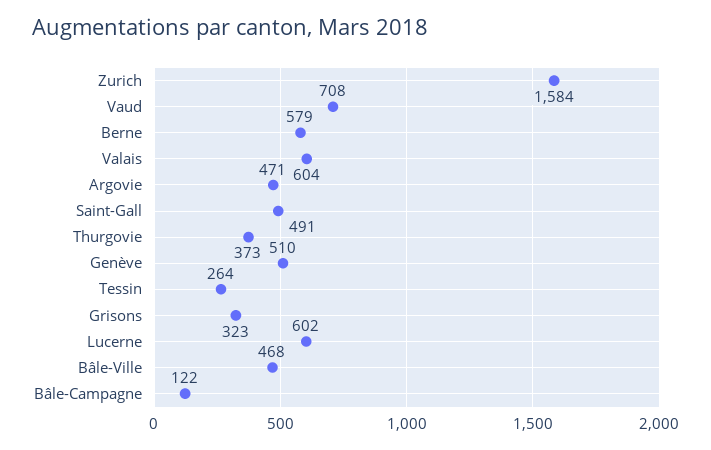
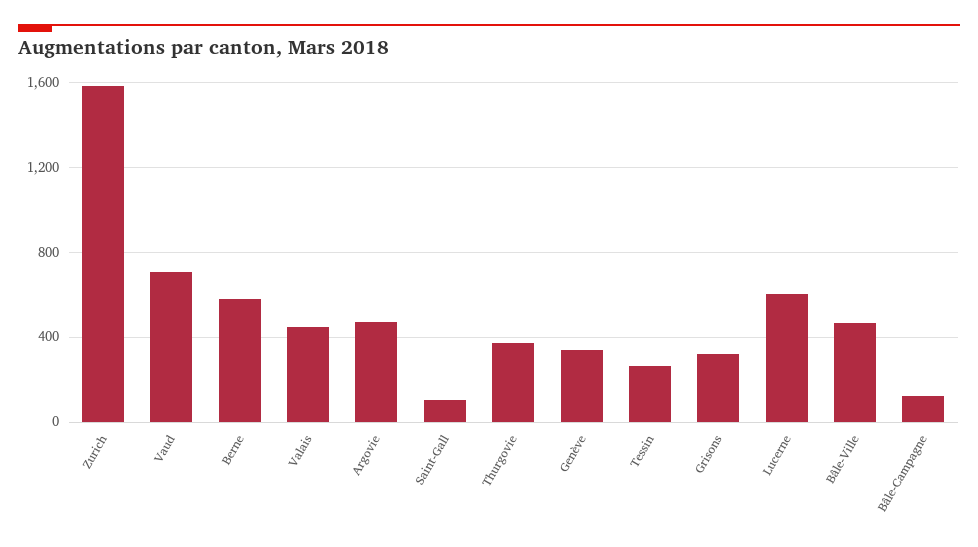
  {
    "Zurich": 1584,
    "Vaud": 708,
    "Berne": 579,
-   "Valais": 604,
+   "Valais": 450,
    "Argovie": 471,
-   "Saint-Gall": 491,
+   "Saint-Gall": 100,
    "Thurgovie": 373,
-   "Genève": 510,
+   "Genève": 350,
    "Tessin": 264,
    "Grisons": 323,
    "Lucerne": 602,
    "Bâle-Ville": 468,
    "Bâle-Campagne": 122
  }

